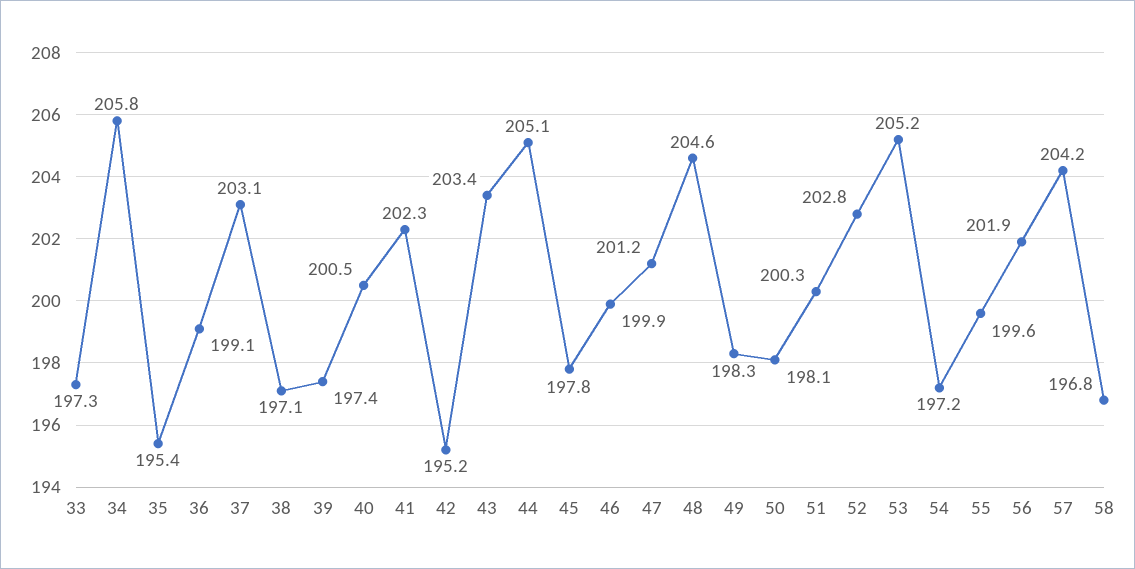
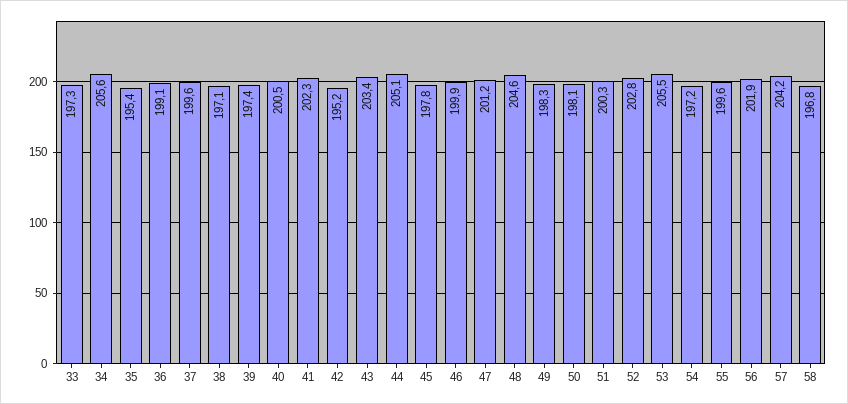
  {
    "33": 197.3,
-   "34": 205.8,
+   "34": 205.6,
    "35": 195.4,
    "36": 199.1,
-   "37": 203.1,
+   "37": 199.6,
    "38": 197.1,
    "39": 197.4,
    "40": 200.5,
    "41": 202.3,
    "42": 195.2,
    "43": 203.4,
    "44": 205.1,
    "45": 197.8,
    "46": 199.9,
    "47": 201.2,
    "48": 204.6,
    "49": 198.3,
    "50": 198.1,
    "51": 200.3,
    "52": 202.8,
-   "53": 205.2,
+   "53": 205.5,
    "54": 197.2,
    "55": 199.6,
    "56": 201.9,
    "57": 204.2,
    "58": 196.8
  }

